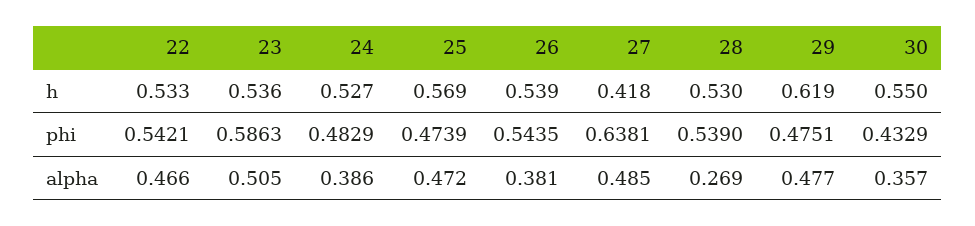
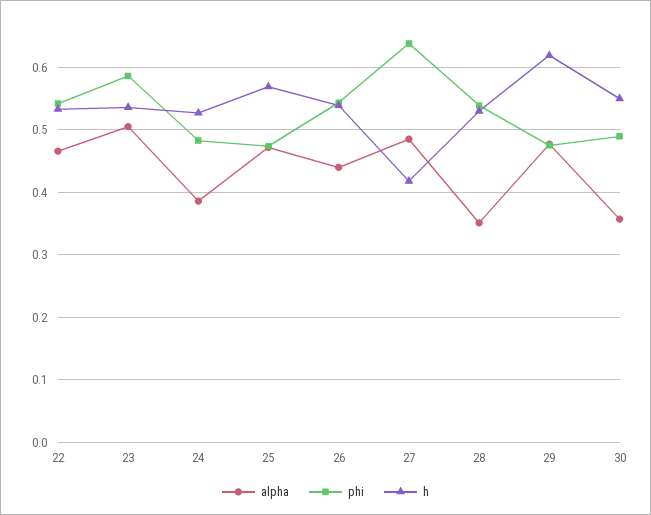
  {
    "h": {
      "22": 0.533,
      "23": 0.536,
      "24": 0.527,
      "25": 0.569,
      "26": 0.539,
      "27": 0.418,
      "28": 0.53,
      "29": 0.619,
      "30": 0.55
    },
    "phi": {
      "22": 0.5421,
      "23": 0.5863,
      "24": 0.4829,
      "25": 0.4739,
      "26": 0.5435,
      "27": 0.6381,
      "28": 0.539,
      "29": 0.4751,
-     "30": 0.4329
+     "30": 0.49
    },
    "alpha": {
      "22": 0.466,
      "23": 0.505,
      "24": 0.386,
      "25": 0.472,
-     "26": 0.381,
+     "26": 0.44,
      "27": 0.485,
-     "28": 0.269,
+     "28": 0.35,
      "29": 0.477,
      "30": 0.357
    }
  }

